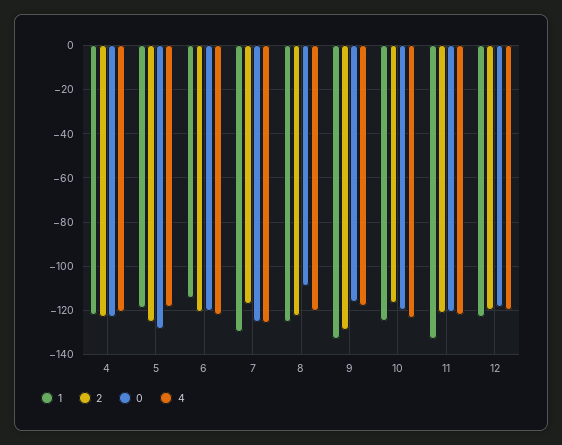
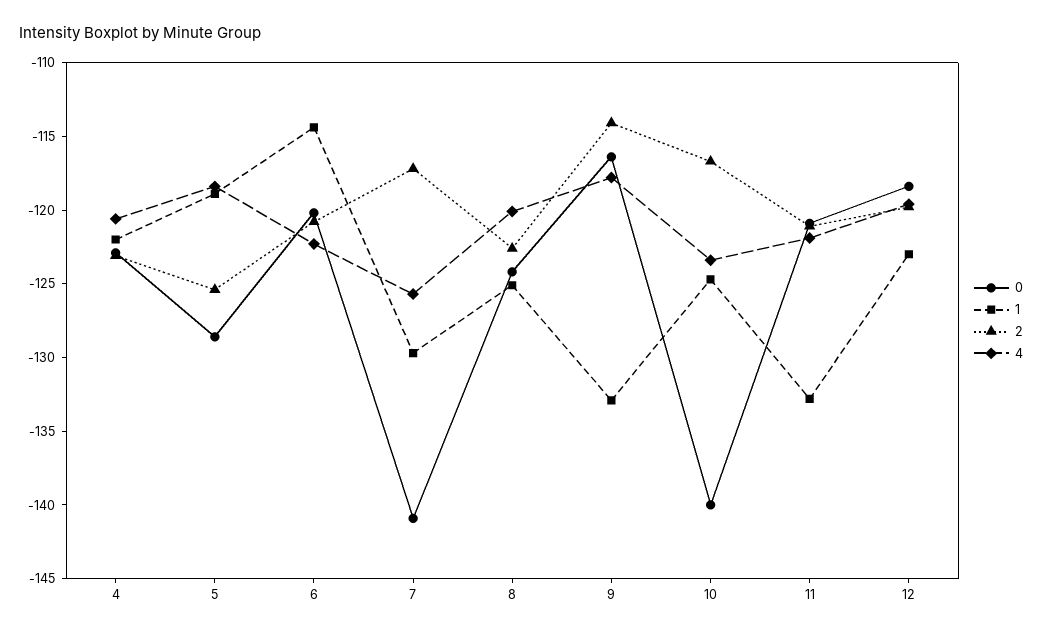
  {
    "1": {
      "4": -122,
      "5": -119,
      "6": -114,
      "7": -130,
      "8": -125,
      "9": -133,
      "10": -125,
      "11": -133,
      "12": -123
    },
    "2": {
      "4": -123,
      "5": -125,
      "6": -121,
      "7": -117,
      "8": -123,
-     "9": -130,
+     "9": -114,
      "10": -117,
      "11": -121,
      "12": -120
    },
    "0": {
      "4": -123,
      "5": -129,
      "6": -120,
-     "7": -125,
+     "7": -141,
-     "8": -110,
+     "8": -124,
      "9": -116,
-     "10": -120,
+     "10": -140,
      "11": -121,
      "12": -118
    },
    "4": {
      "4": -121,
      "5": -118,
      "6": -122,
      "7": -126,
      "8": -120,
      "9": -118,
      "10": -123,
      "11": -122,
      "12": -120
    }
  }

